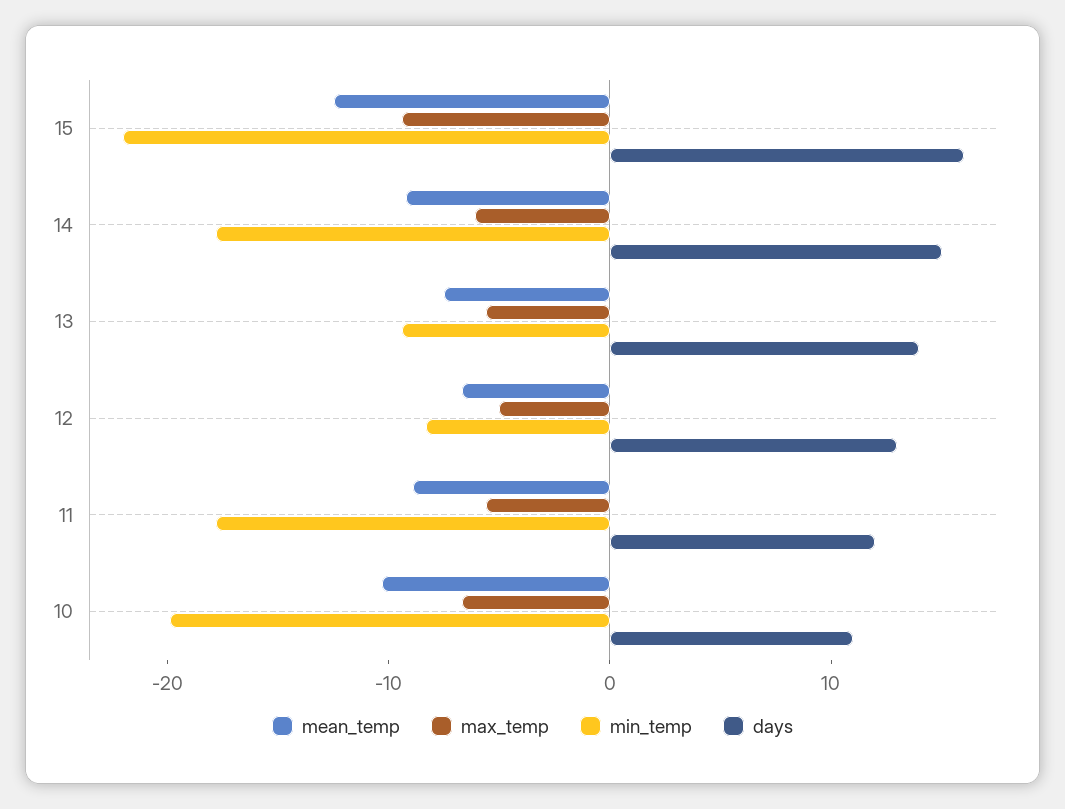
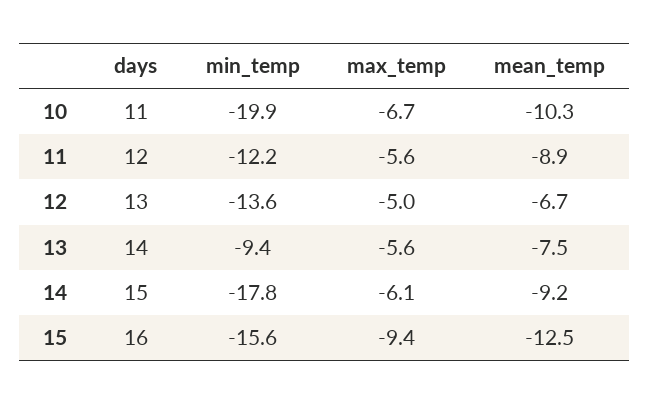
  {
    "mean_temp": {
      "15": -12.5,
      "14": -9.2,
      "13": -7.5,
      "12": -6.7,
      "11": -8.9,
      "10": -10.3
    },
    "max_temp": {
      "15": -9.4,
      "14": -6.1,
      "13": -5.6,
      "12": -5,
      "11": -5.6,
      "10": -6.7
    },
    "min_temp": {
-     "15": -22,
+     "15": -15.6,
      "14": -17.8,
      "13": -9.4,
-     "12": -8,
+     "12": -13.6,
-     "11": -18,
+     "11": -12.2,
      "10": -19.9
    },
    "days": {
      "15": 16,
      "14": 15,
      "13": 14,
      "12": 13,
      "11": 12,
      "10": 11
    }
  }

